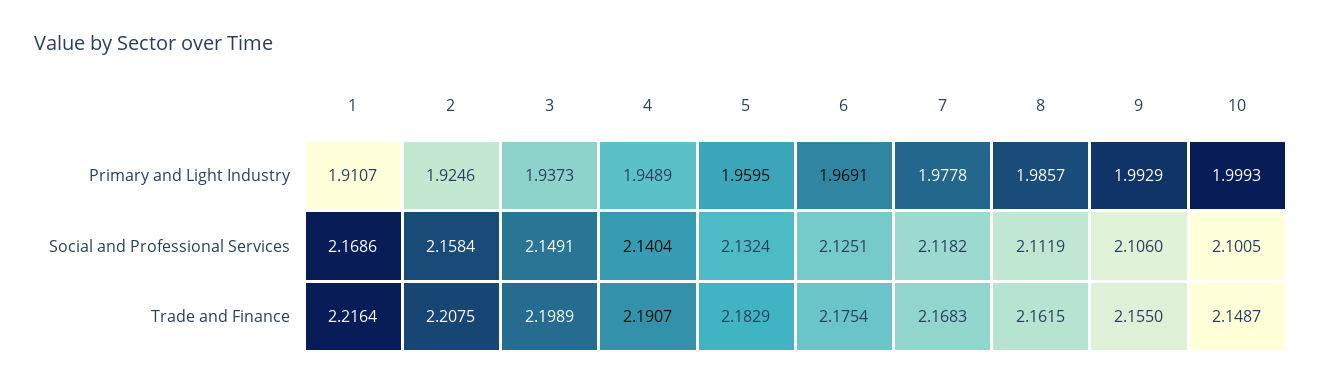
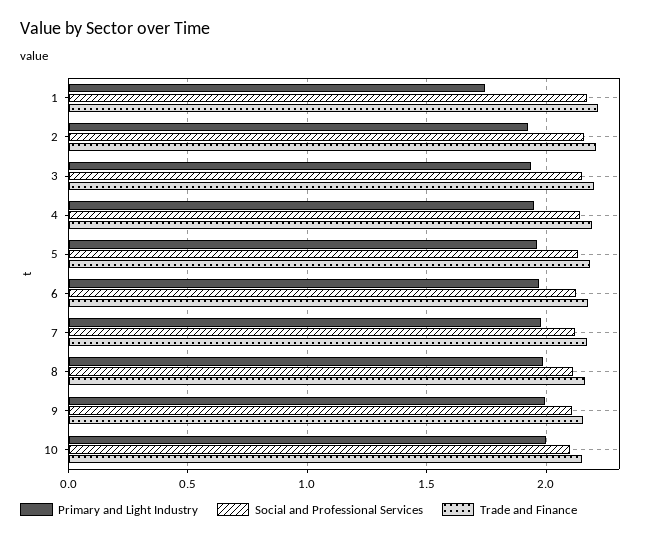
  {
    "Primary and Light Industry": {
-     "1": 1.9107,
+     "1": 1.75,
      "2": 1.9246,
      "3": 1.9373,
      "4": 1.9489,
      "5": 1.9595,
      "6": 1.9691,
      "7": 1.9778,
      "8": 1.9857,
      "9": 1.9929,
      "10": 1.9993
    },
    "Social and Professional Services": {
      "1": 2.1686,
      "2": 2.1584,
      "3": 2.1491,
      "4": 2.1404,
      "5": 2.1324,
      "6": 2.1251,
      "7": 2.1182,
      "8": 2.1119,
      "9": 2.106,
      "10": 2.1005
    },
    "Trade and Finance": {
      "1": 2.2164,
      "2": 2.2075,
      "3": 2.1989,
      "4": 2.1907,
      "5": 2.1829,
      "6": 2.1754,
      "7": 2.1683,
      "8": 2.1615,
      "9": 2.155,
      "10": 2.1487
    }
  }

